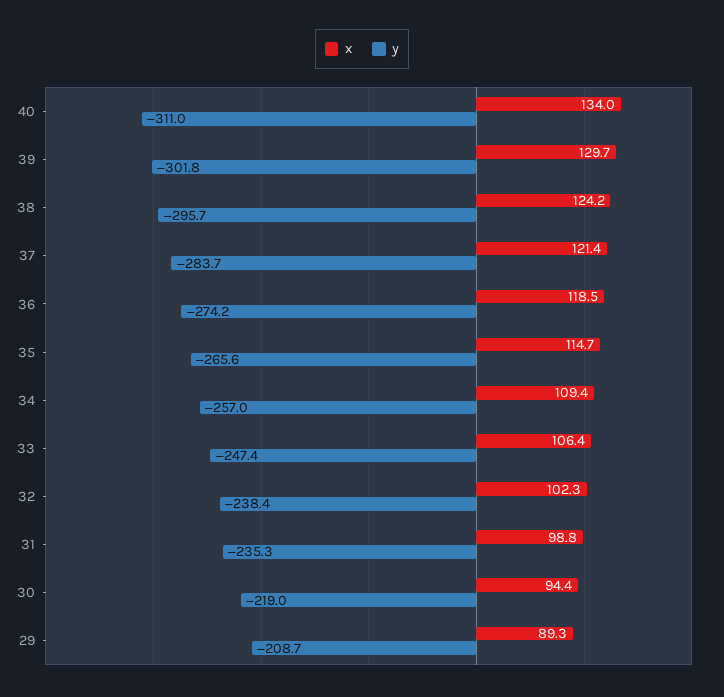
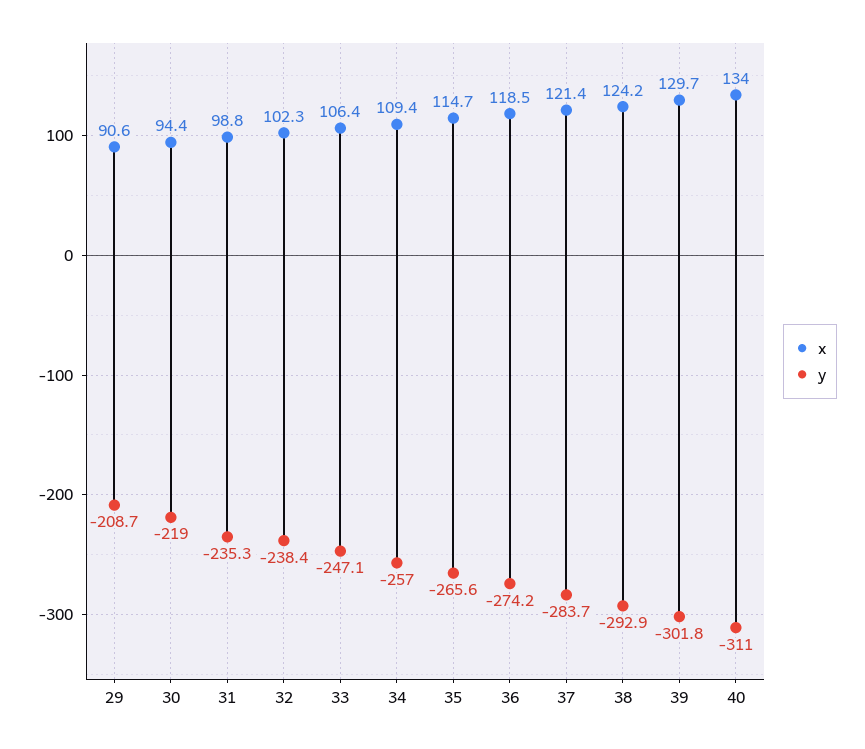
  {
    "x": {
      "40": 134,
      "39": 129.7,
      "38": 124.2,
      "37": 121.4,
      "36": 118.5,
      "35": 114.7,
      "34": 109.4,
      "33": 106.4,
      "32": 102.3,
      "31": 98.8,
      "30": 94.4,
-     "29": 89.3
+     "29": 90.6
    },
    "y": {
      "40": -311,
      "39": -301.8,
-     "38": -295.7,
+     "38": -292.9,
      "37": -283.7,
      "36": -274.2,
      "35": -265.6,
      "34": -257,
-     "33": -247.4,
+     "33": -247.1,
      "32": -238.4,
      "31": -235.3,
      "30": -219,
      "29": -208.7
    }
  }

